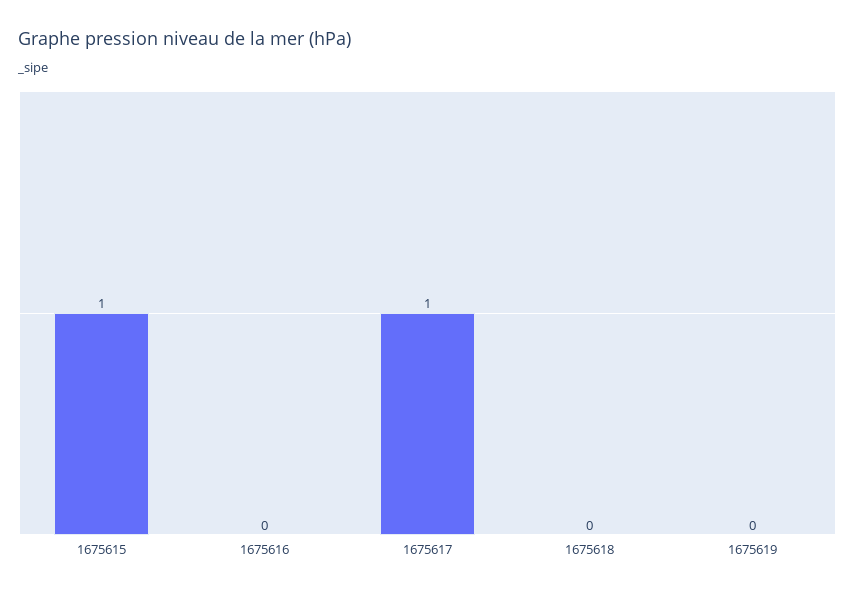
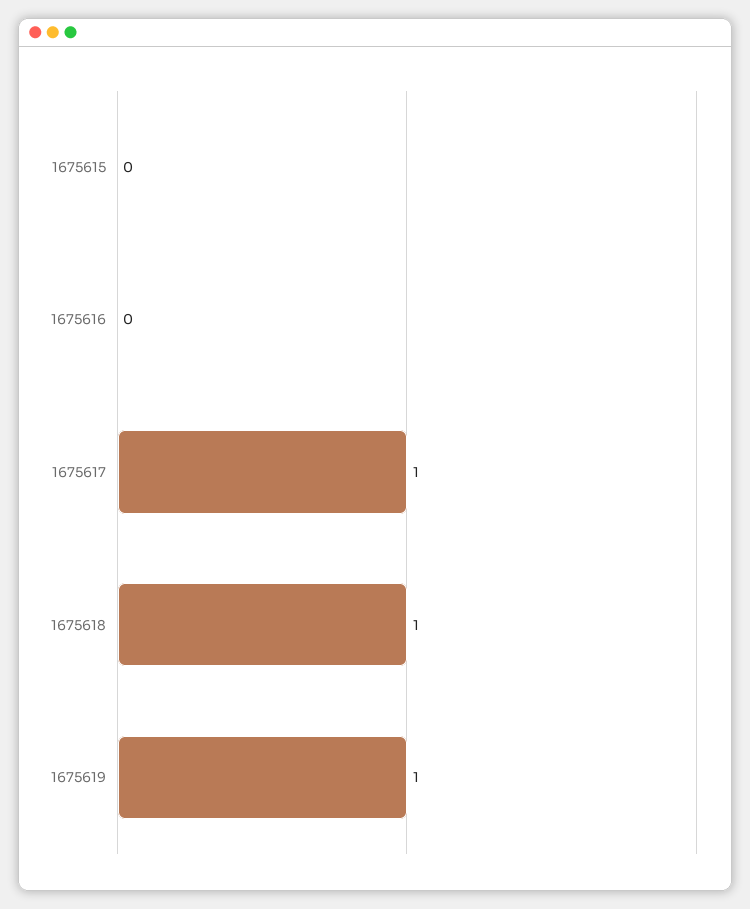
  {
-   "1675615": 1,
+   "1675615": 0,
    "1675616": 0,
    "1675617": 1,
-   "1675618": 0,
+   "1675618": 1,
-   "1675619": 0
+   "1675619": 1
  }

